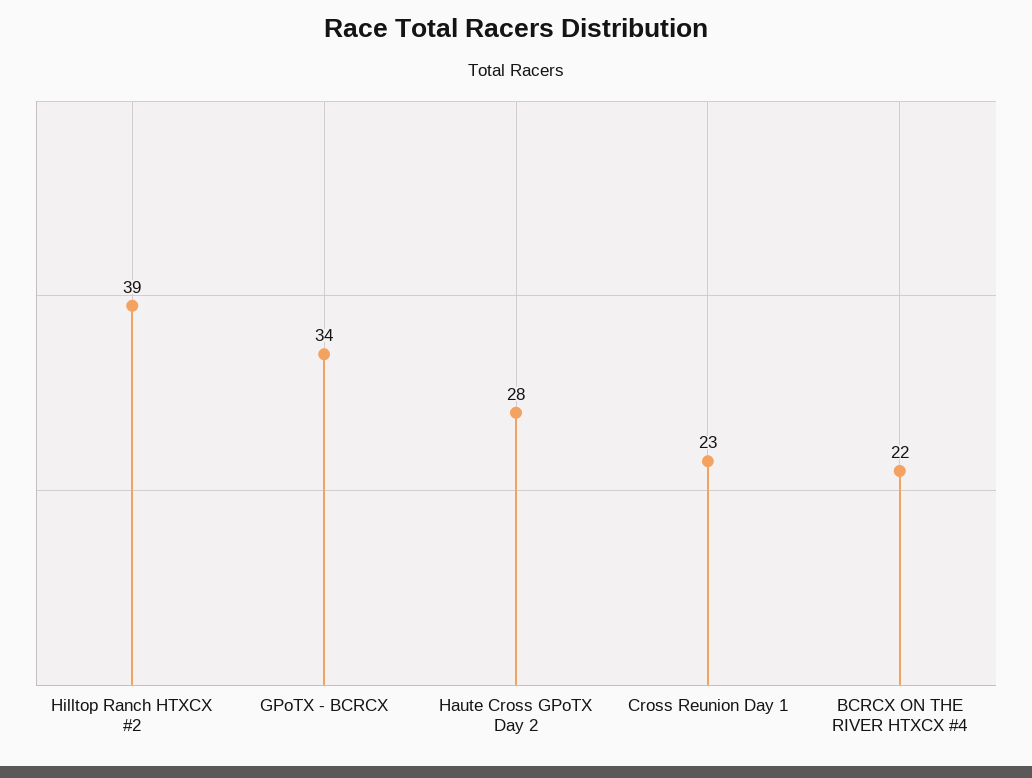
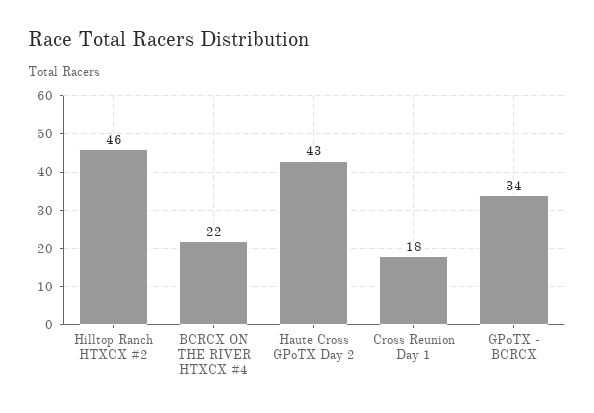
  {
-   "Hilltop Ranch HTXCX #2": 39,
+   "Hilltop Ranch HTXCX #2": 46,
    "GPoTX - BCRCX": 34,
-   "Haute Cross GPoTX Day 2": 28,
+   "Haute Cross GPoTX Day 2": 43,
-   "Cross Reunion Day 1": 23,
+   "Cross Reunion Day 1": 18,
    "BCRCX ON THE RIVER HTXCX #4": 22
  }

